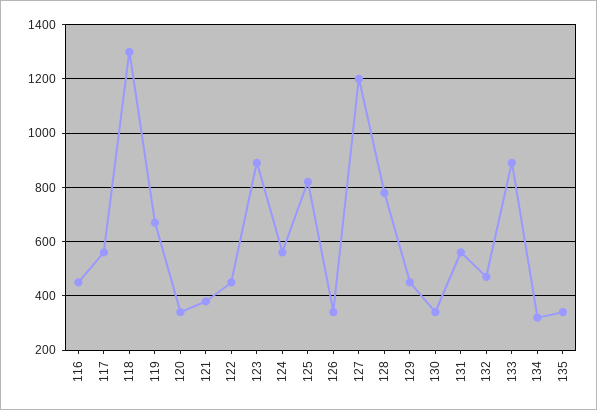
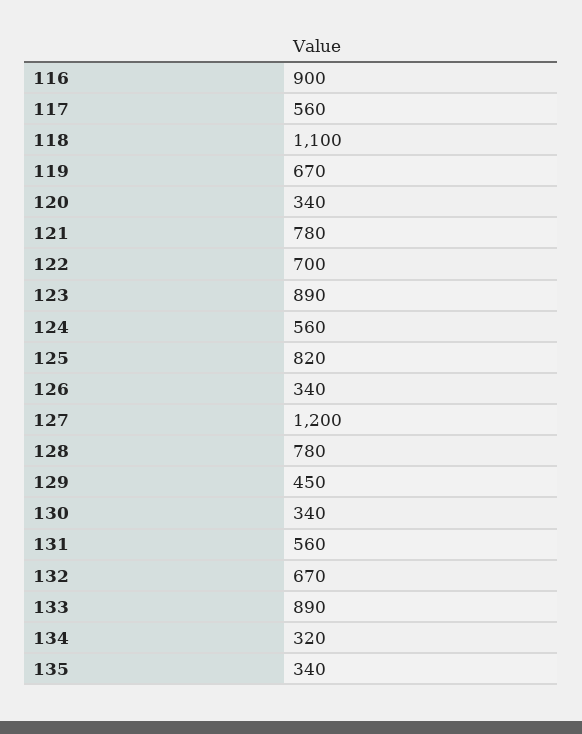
  {
-   "116": 450,
+   "116": 900,
    "117": 560,
-   "118": 1300,
+   "118": 1100,
    "119": 670,
    "120": 340,
-   "121": 375,
+   "121": 780,
-   "122": 450,
+   "122": 700,
    "123": 890,
    "124": 560,
    "125": 820,
    "126": 340,
    "127": 1200,
    "128": 780,
    "129": 450,
    "130": 340,
    "131": 560,
-   "132": 475,
+   "132": 670,
    "133": 890,
    "134": 320,
    "135": 340
  }

